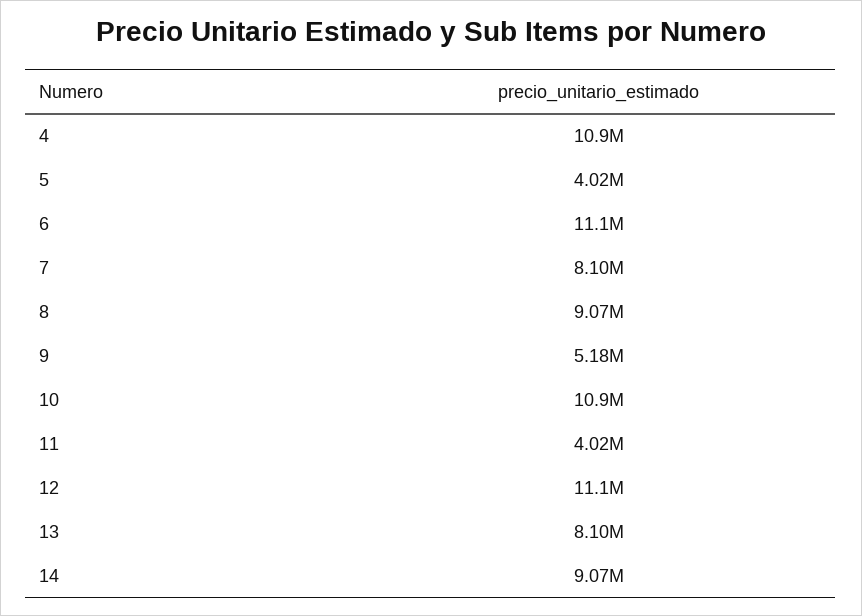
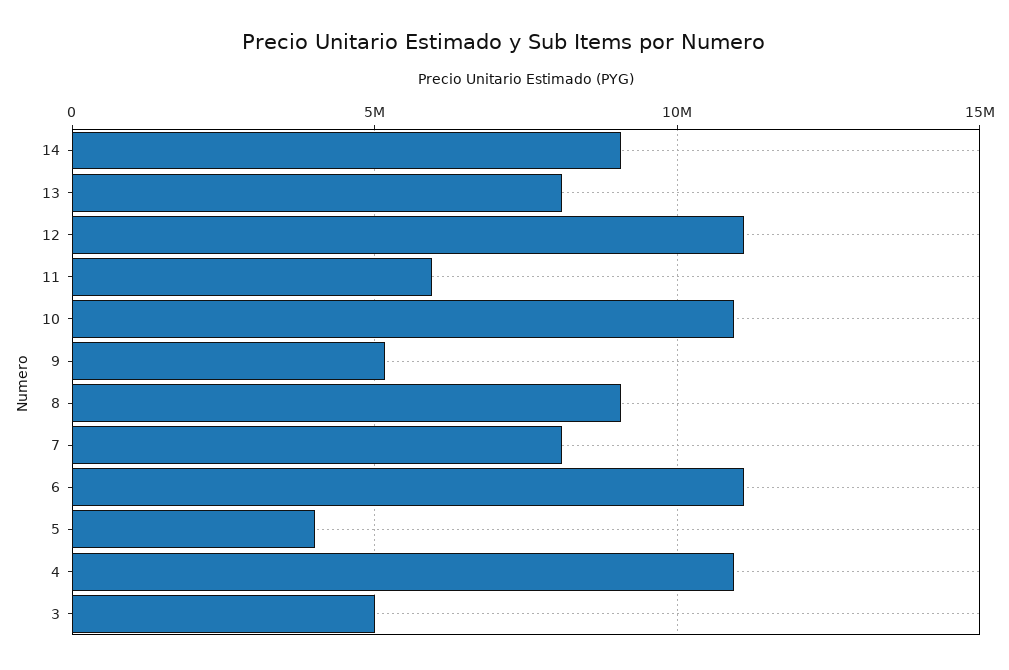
  {
    "4": 10900000,
    "5": 4020000,
    "6": 11100000,
    "7": 8100000,
    "8": 9070000,
    "9": 5180000,
    "10": 10900000,
-   "11": 4020000,
+   "11": 6000000,
    "12": 11100000,
    "13": 8100000,
-   "14": 9070000
+   "14": 9070000,
+   "3": 5000000
  }

